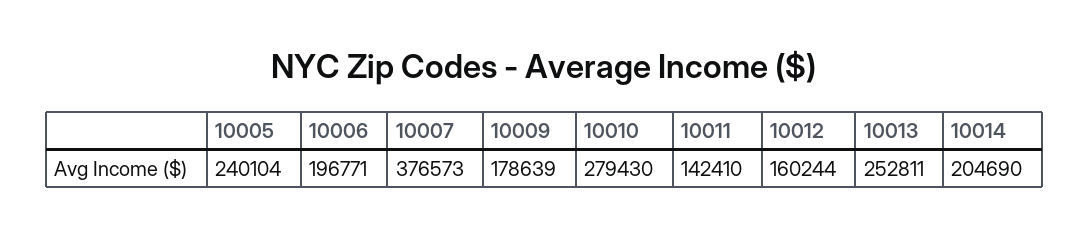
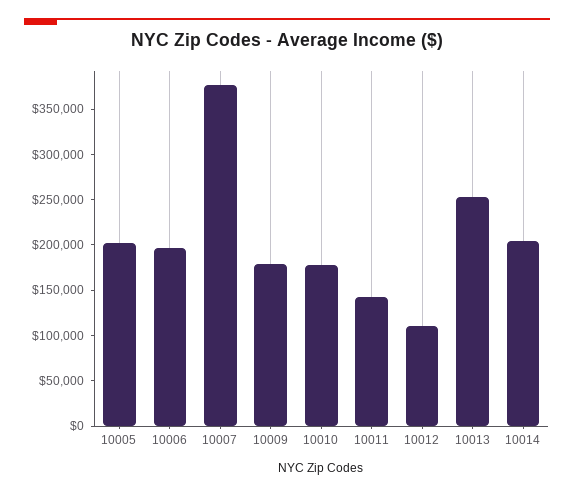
  {
-   "10005": 240104,
+   "10005": 200000,
    "10006": 196771,
    "10007": 376573,
    "10009": 178639,
-   "10010": 279430,
+   "10010": 180000,
    "10011": 142410,
-   "10012": 160244,
+   "10012": 110000,
    "10013": 252811,
    "10014": 204690
  }

